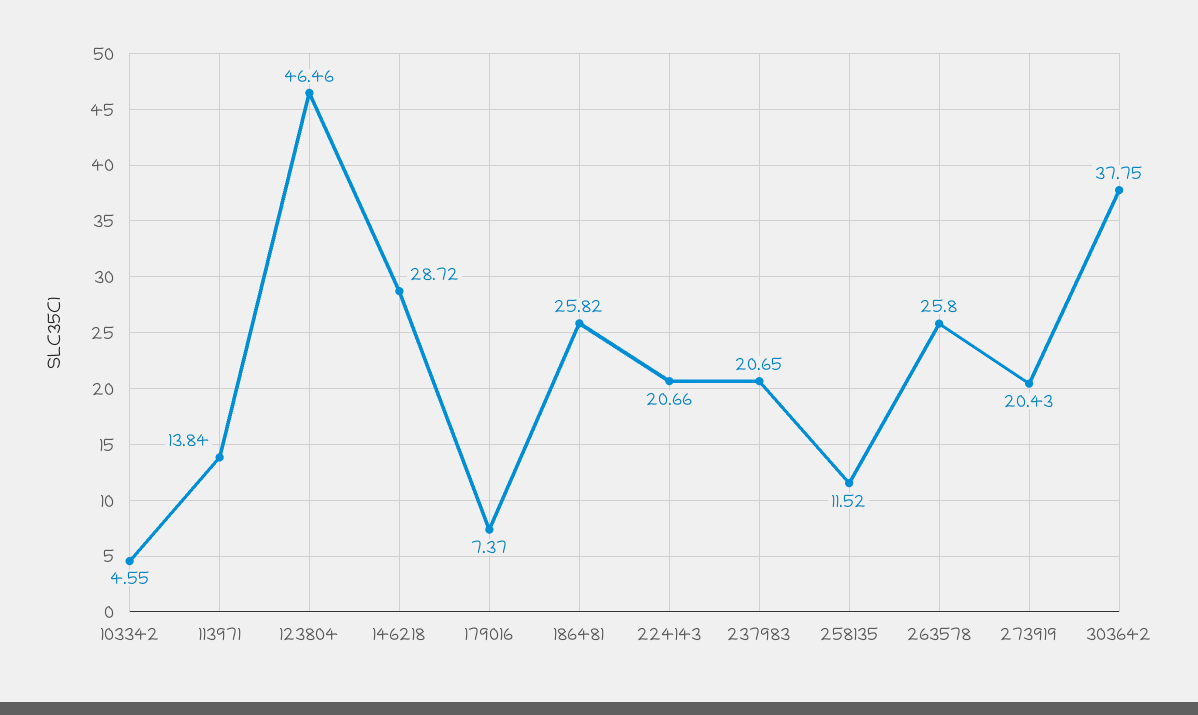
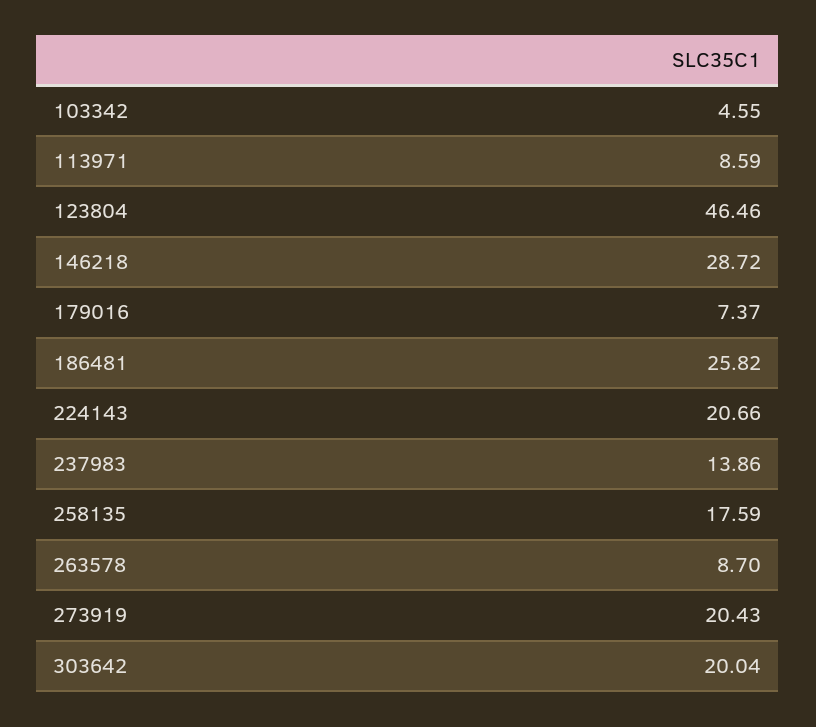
  {
    "103342": 4.55,
-   "113971": 13.84,
+   "113971": 8.59,
    "123804": 46.46,
    "146218": 28.72,
    "179016": 7.37,
    "186481": 25.82,
    "224143": 20.66,
-   "237983": 20.65,
+   "237983": 13.86,
-   "258135": 11.52,
+   "258135": 17.59,
-   "263578": 25.8,
+   "263578": 8.7,
    "273919": 20.43,
-   "303642": 37.75
+   "303642": 20.04
  }

